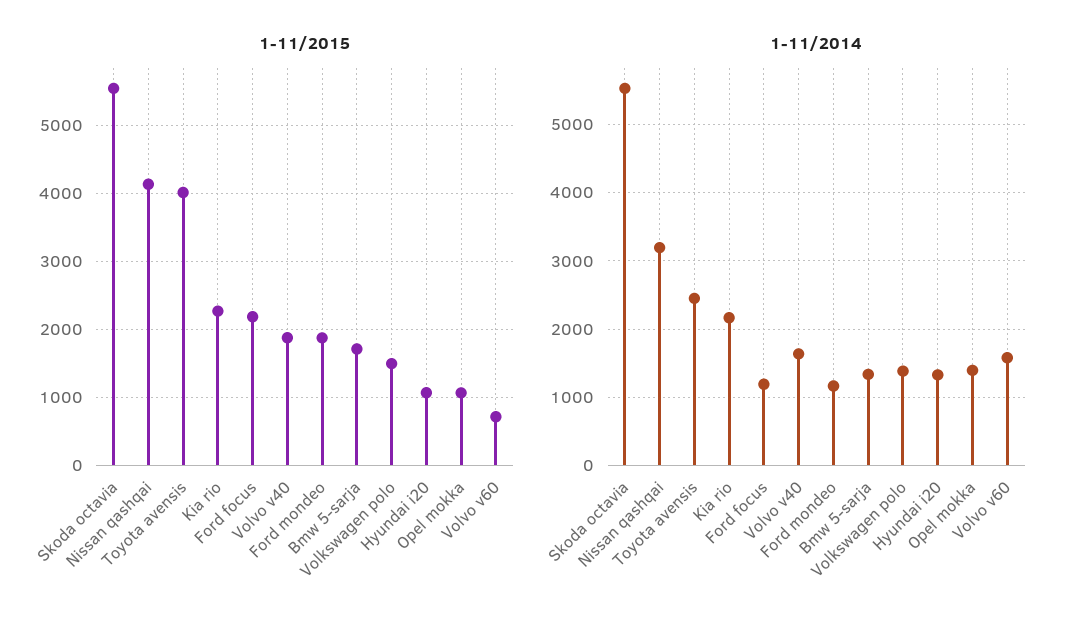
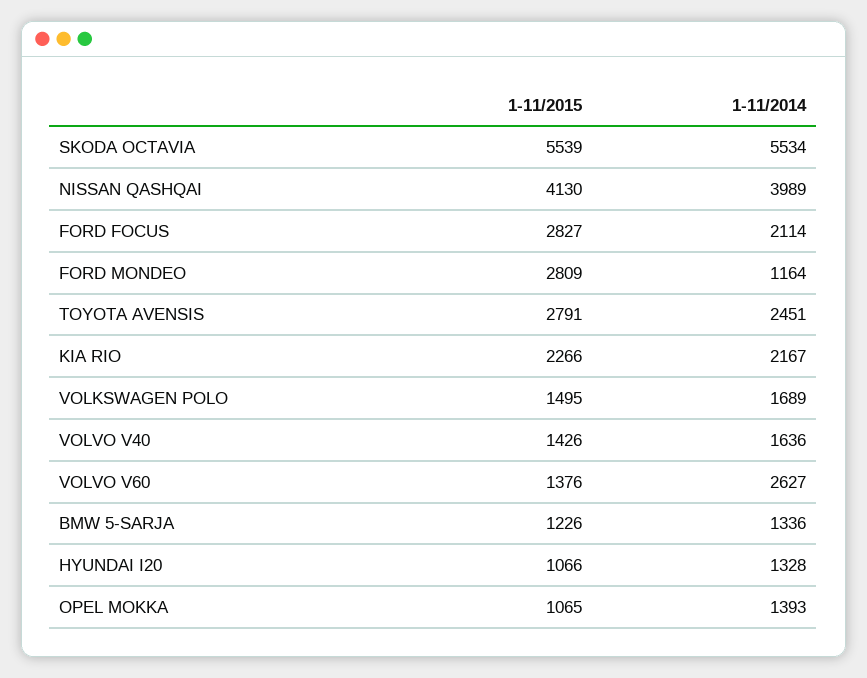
  {
    "1-11/2015": {
      "Skoda octavia": 5539,
      "Nissan qashqai": 4130,
-     "Toyota avensis": 4000,
+     "Toyota avensis": 2791,
      "Kia rio": 2266,
-     "Ford focus": 2200,
+     "Ford focus": 2827,
-     "Volvo v40": 1900,
+     "Volvo v40": 1426,
-     "Ford mondeo": 1900,
+     "Ford mondeo": 2809,
-     "Bmw 5-sarja": 1700,
+     "Bmw 5-sarja": 1226,
      "Volkswagen polo": 1495,
      "Hyundai i20": 1066,
      "Opel mokka": 1065,
-     "Volvo v60": 700
+     "Volvo v60": 1376
    },
    "1-11/2014": {
      "Skoda octavia": 5534,
-     "Nissan qashqai": 3200,
+     "Nissan qashqai": 3989,
      "Toyota avensis": 2451,
      "Kia rio": 2167,
-     "Ford focus": 1200,
+     "Ford focus": 2114,
      "Volvo v40": 1636,
      "Ford mondeo": 1164,
      "Bmw 5-sarja": 1336,
-     "Volkswagen polo": 1400,
+     "Volkswagen polo": 1689,
      "Hyundai i20": 1328,
      "Opel mokka": 1393,
-     "Volvo v60": 1600
+     "Volvo v60": 2627
    }
  }

